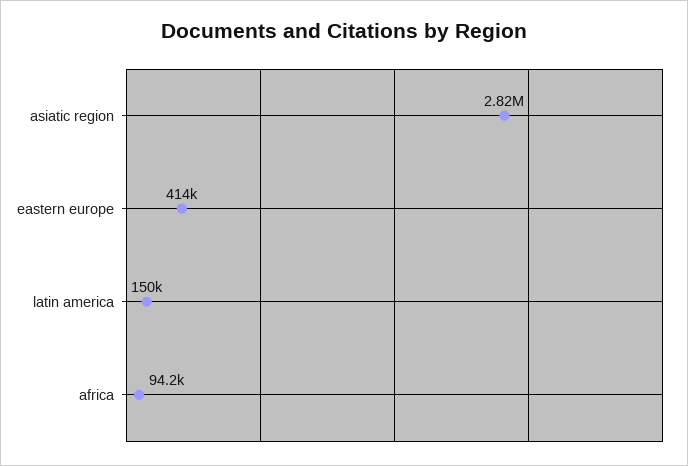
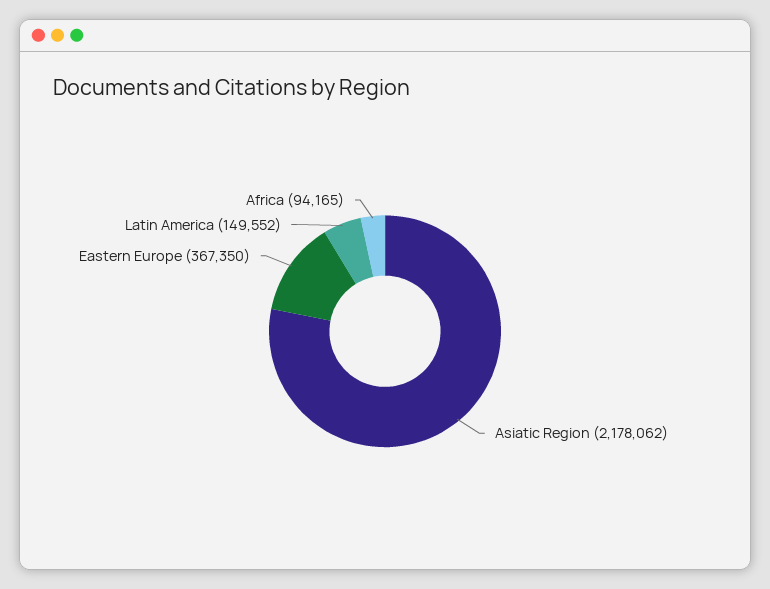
  {
-   "asiatic region": 2820000,
+   "asiatic region": 2178062,
-   "eastern europe": 414000,
+   "eastern europe": 367350,
    "latin america": 149552,
    "africa": 94165
  }

